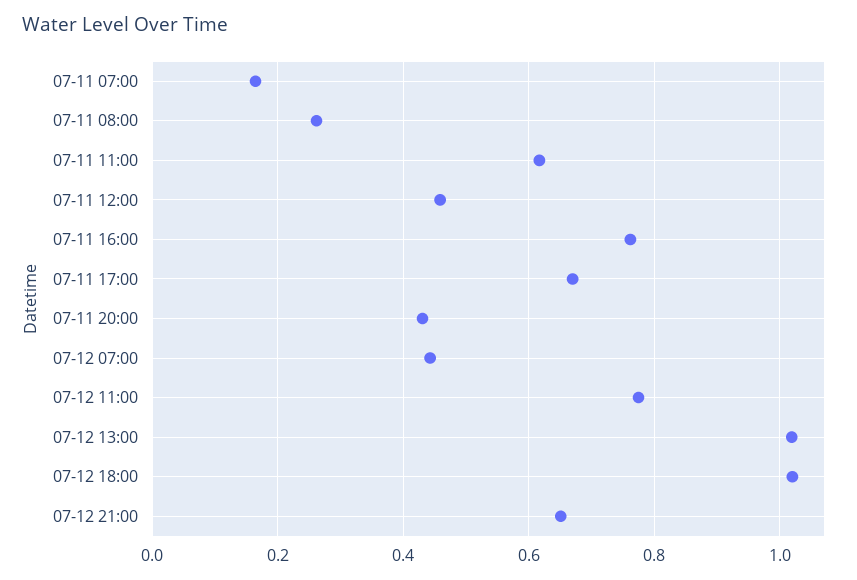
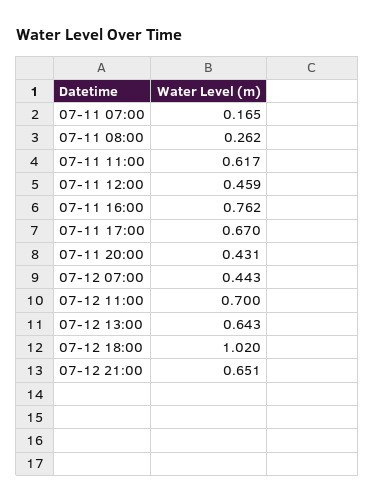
  {
    "07-11 07:00": 0.165,
    "07-11 08:00": 0.262,
    "07-11 11:00": 0.617,
    "07-11 12:00": 0.459,
    "07-11 16:00": 0.762,
    "07-11 17:00": 0.67,
    "07-11 20:00": 0.431,
    "07-12 07:00": 0.443,
-   "07-12 11:00": 0.78,
+   "07-12 11:00": 0.7,
-   "07-12 13:00": 1.02,
+   "07-12 13:00": 0.643,
    "07-12 18:00": 1.02,
    "07-12 21:00": 0.651
  }

